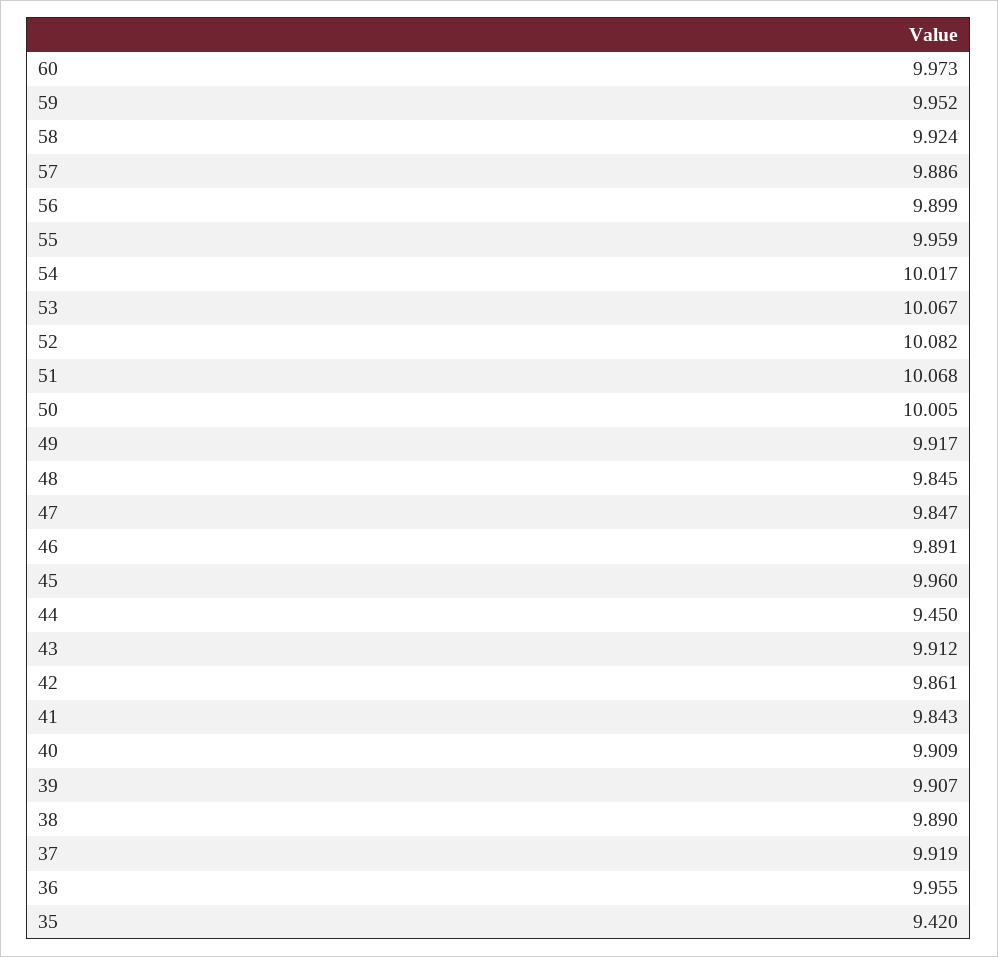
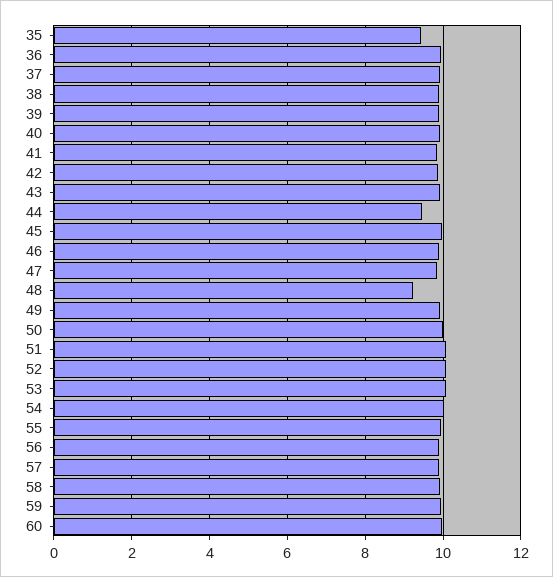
  {
    "60": 9.973,
    "59": 9.952,
    "58": 9.924,
    "57": 9.886,
    "56": 9.899,
    "55": 9.959,
    "54": 10.017,
    "53": 10.067,
    "52": 10.082,
    "51": 10.068,
    "50": 10.005,
    "49": 9.917,
-   "48": 9.845,
+   "48": 9.2,
    "47": 9.847,
    "46": 9.891,
    "45": 9.96,
    "44": 9.45,
    "43": 9.912,
    "42": 9.861,
    "41": 9.843,
    "40": 9.909,
    "39": 9.907,
    "38": 9.89,
    "37": 9.919,
    "36": 9.955,
    "35": 9.42
  }

